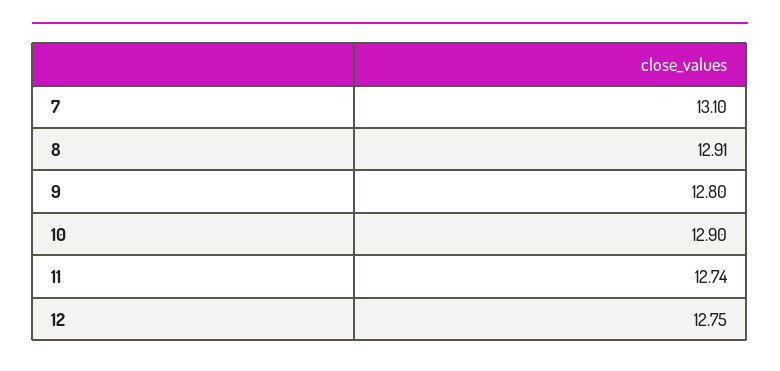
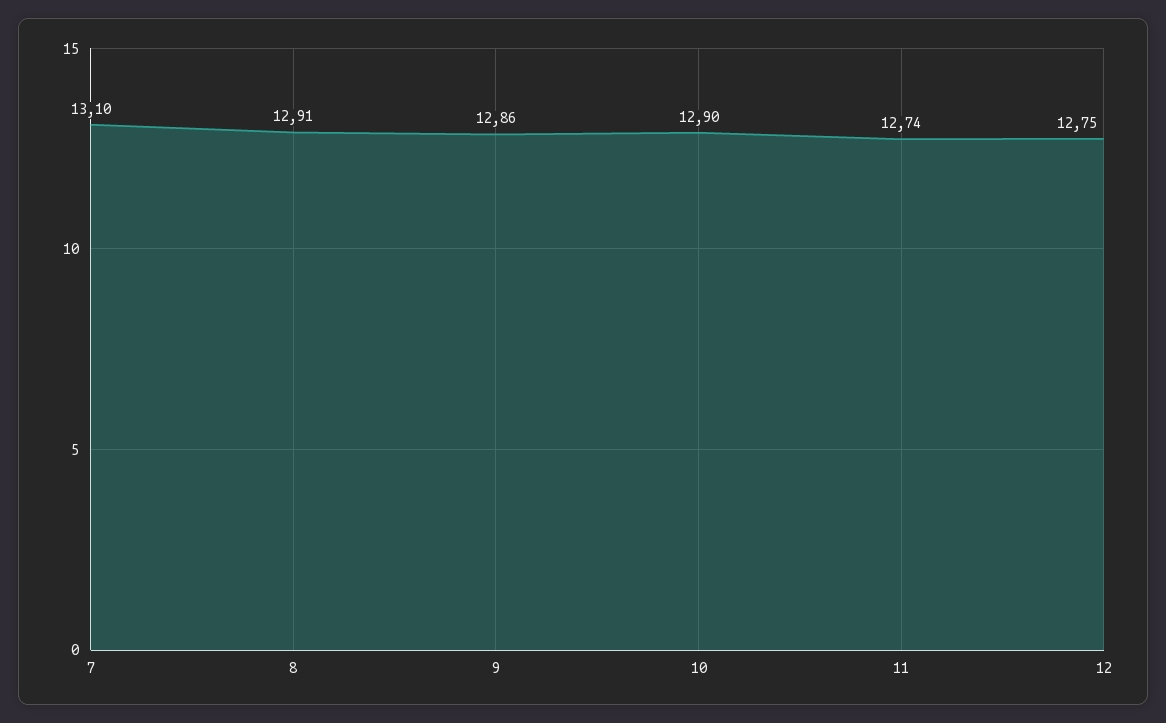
  {
    "7": 13.1,
    "8": 12.91,
-   "9": 12.8,
+   "9": 12.86,
    "10": 12.9,
    "11": 12.74,
    "12": 12.75
  }

